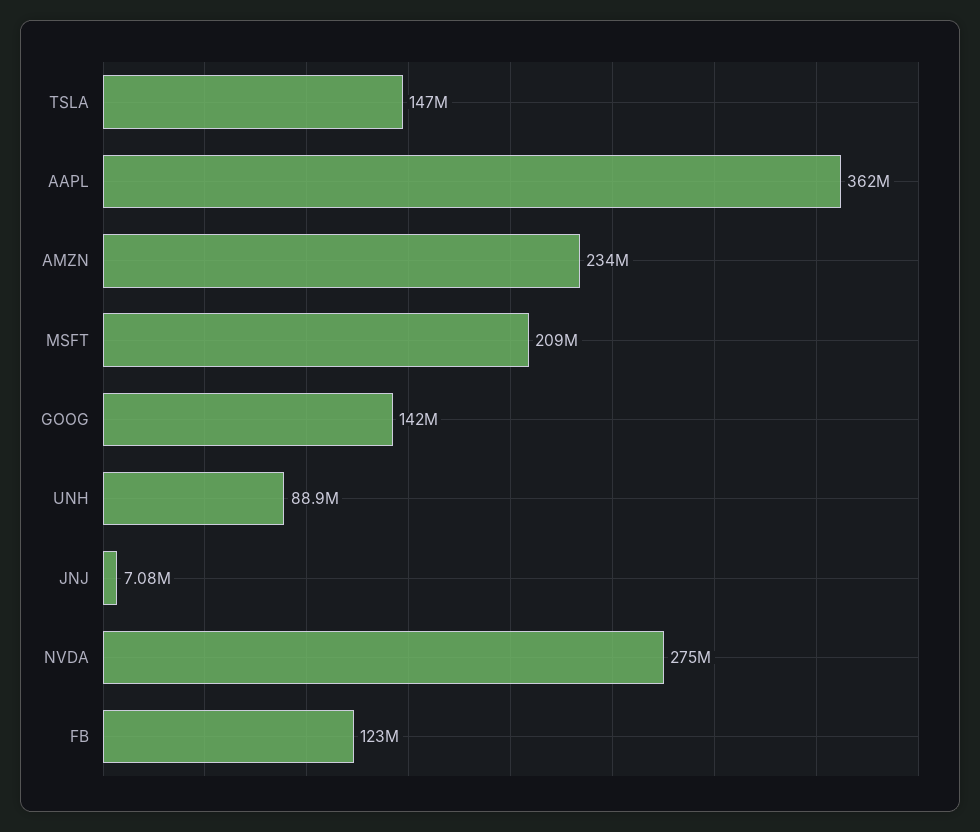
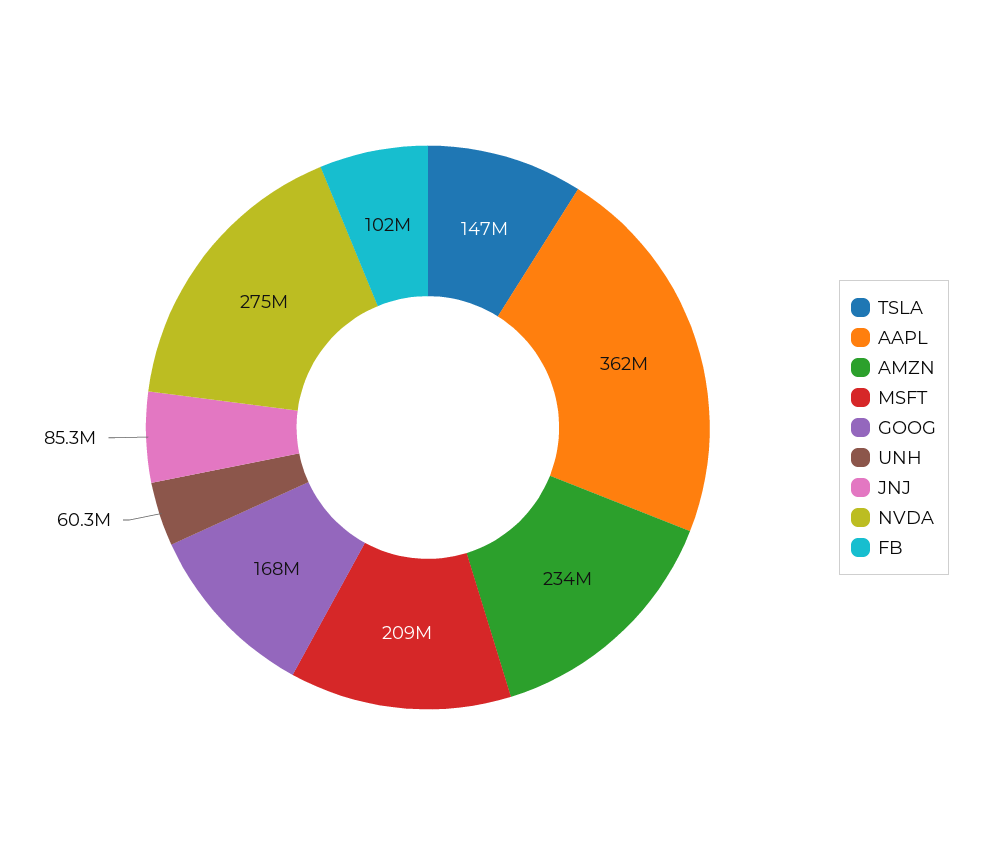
  {
    "TSLA": 147000000,
    "AAPL": 362000000,
    "AMZN": 234000000,
    "MSFT": 209000000,
-   "GOOG": 142000000,
+   "GOOG": 168000000,
-   "UNH": 88900000,
+   "UNH": 60300000,
-   "JNJ": 7080000,
+   "JNJ": 85300000,
    "NVDA": 275000000,
-   "FB": 123000000
+   "FB": 102000000
  }

